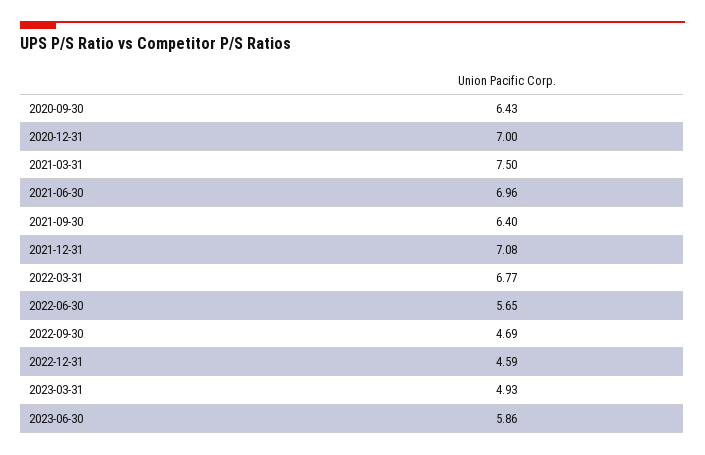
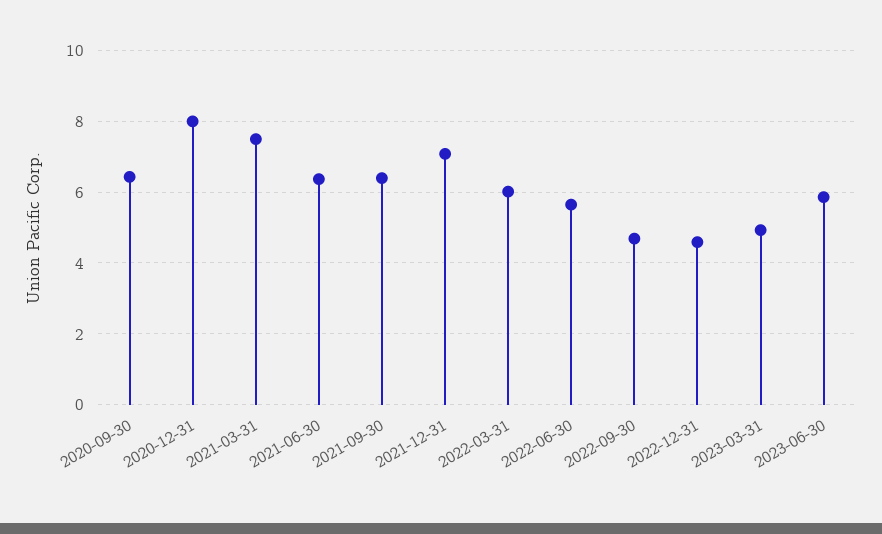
  {
    "2020-09-30": 6.43,
-   "2020-12-31": 7,
+   "2020-12-31": 8,
    "2021-03-31": 7.5,
-   "2021-06-30": 6.96,
+   "2021-06-30": 6.4,
    "2021-09-30": 6.4,
    "2021-12-31": 7.08,
-   "2022-03-31": 6.77,
+   "2022-03-31": 6,
    "2022-06-30": 5.65,
    "2022-09-30": 4.69,
    "2022-12-31": 4.59,
    "2023-03-31": 4.93,
    "2023-06-30": 5.86
  }

